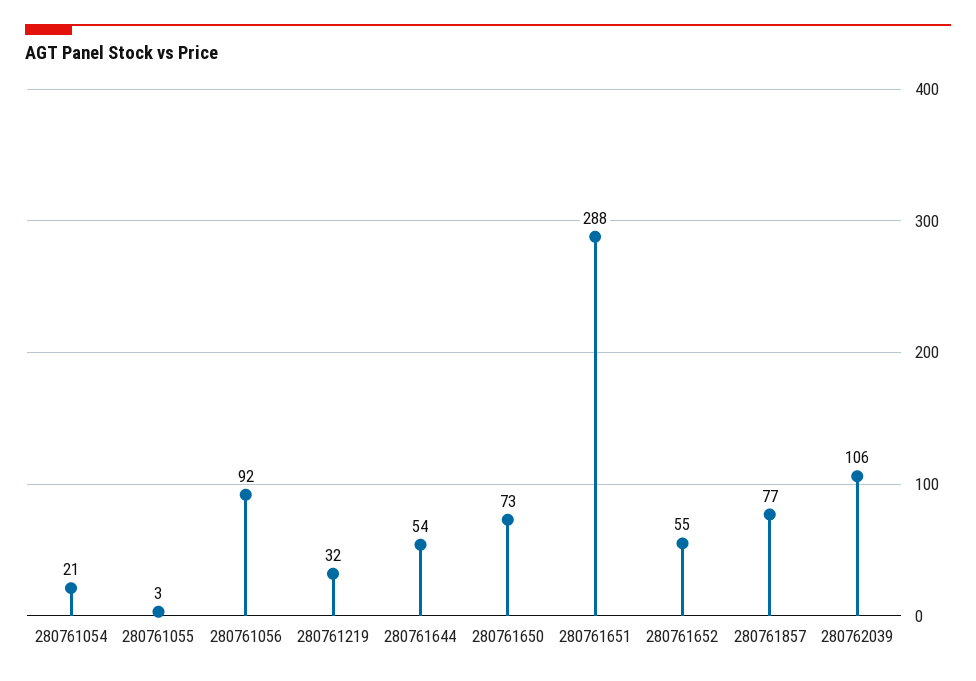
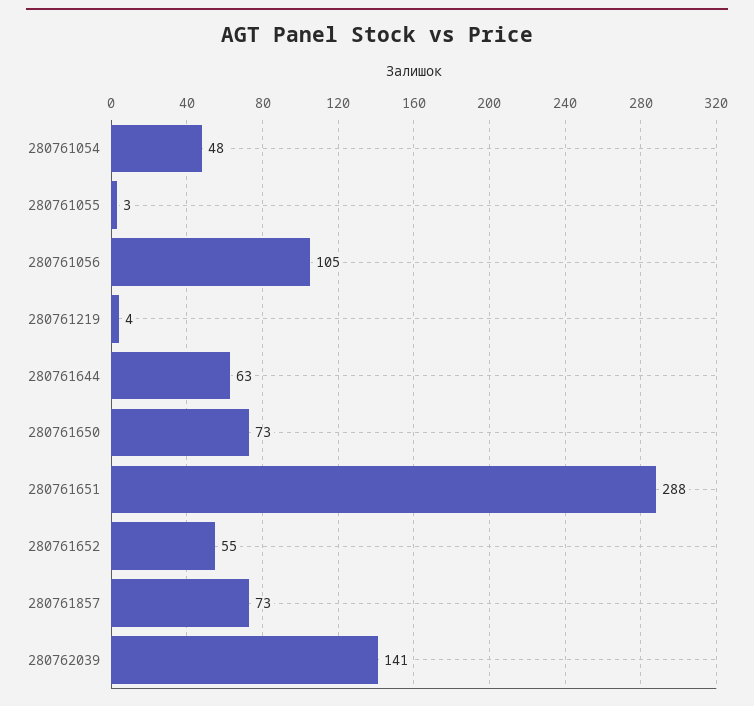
  {
-   "280761054": 21,
+   "280761054": 48,
    "280761055": 3,
-   "280761056": 92,
+   "280761056": 105,
-   "280761219": 32,
+   "280761219": 4,
-   "280761644": 54,
+   "280761644": 63,
    "280761650": 73,
    "280761651": 288,
    "280761652": 55,
-   "280761857": 77,
+   "280761857": 73,
-   "280762039": 106
+   "280762039": 141
  }

